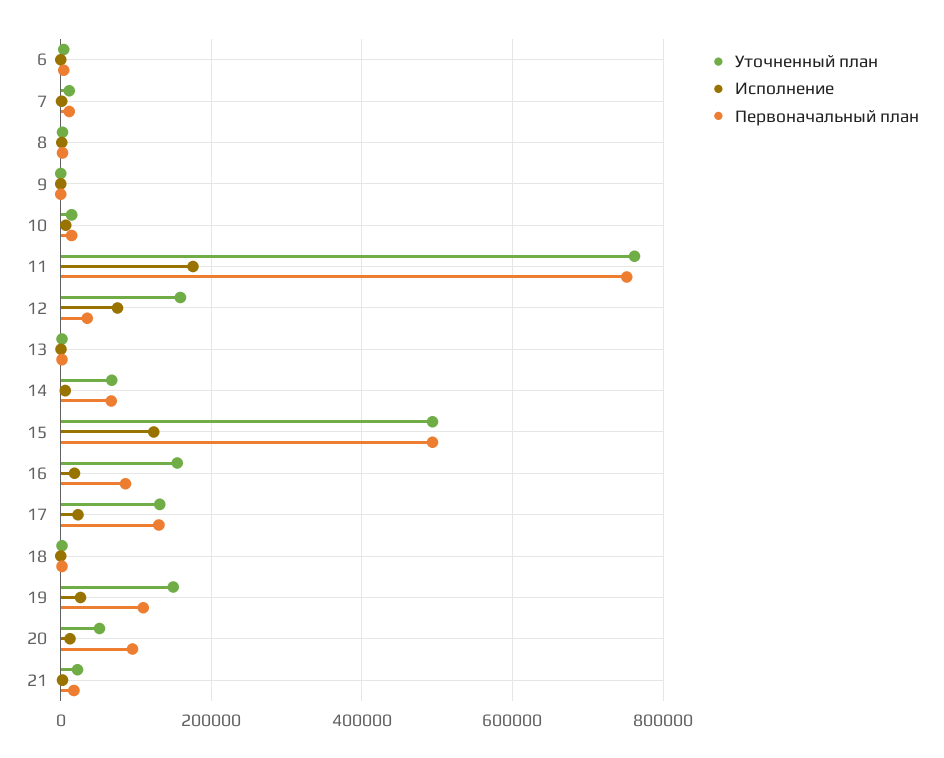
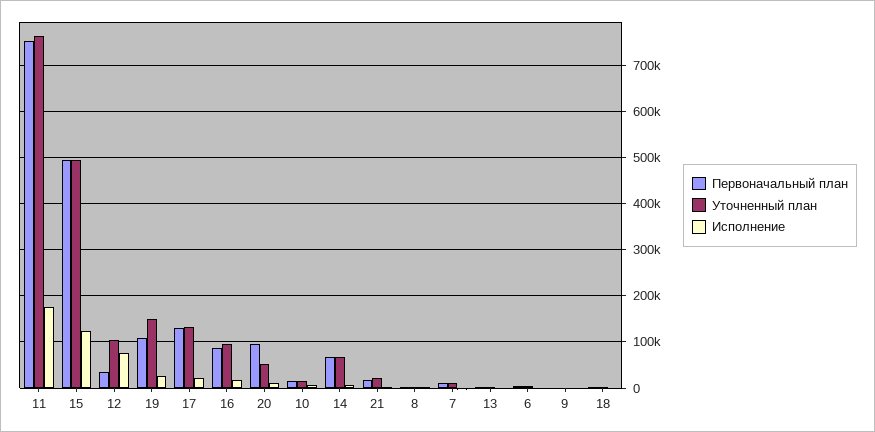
  {
    "Уточненный план": {
      "6": 0,
      "7": 20000,
      "8": 0,
      "9": 0,
      "10": 20000,
      "11": 760000,
-     "12": 160000,
+     "12": 100000,
      "13": 0,
      "14": 60000,
      "15": 500000,
-     "16": 160000,
+     "16": 100000,
      "17": 140000,
      "18": 0,
      "19": 140000,
      "20": 60000,
      "21": 20000
    },
    "Исполнение": {
      "6": 0,
      "7": 0,
      "8": 0,
      "9": 0,
      "10": 0,
      "11": 180000,
      "12": 80000,
      "13": 0,
      "14": 0,
      "15": 120000,
      "16": 20000,
      "17": 20000,
      "18": 0,
      "19": 20000,
      "20": 20000,
      "21": 0
    },
    "Первоначальный план": {
      "6": 0,
      "7": 20000,
      "8": 0,
      "9": 0,
      "10": 20000,
      "11": 760000,
      "12": 40000,
      "13": 0,
      "14": 60000,
      "15": 500000,
      "16": 80000,
      "17": 140000,
      "18": 0,
      "19": 100000,
      "20": 100000,
      "21": 20000
    }
  }

